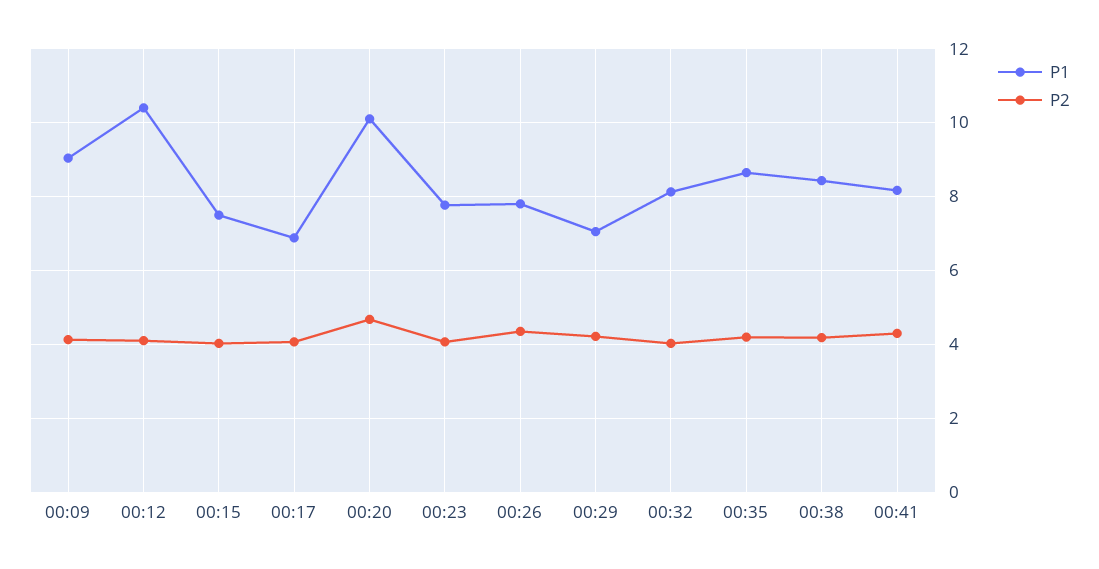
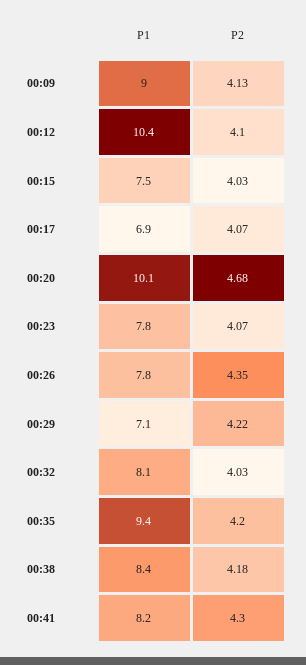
  {
    "P1": {
      "00:09": 9,
      "00:12": 10.4,
      "00:15": 7.5,
      "00:17": 6.9,
      "00:20": 10.1,
      "00:23": 7.8,
      "00:26": 7.8,
      "00:29": 7.1,
      "00:32": 8.1,
-     "00:35": 8.6,
+     "00:35": 9.4,
      "00:38": 8.4,
      "00:41": 8.2
    },
    "P2": {
      "00:09": 4.13,
      "00:12": 4.1,
      "00:15": 4.03,
      "00:17": 4.07,
      "00:20": 4.68,
      "00:23": 4.07,
      "00:26": 4.35,
      "00:29": 4.22,
      "00:32": 4.03,
      "00:35": 4.2,
      "00:38": 4.18,
      "00:41": 4.3
    }
  }

